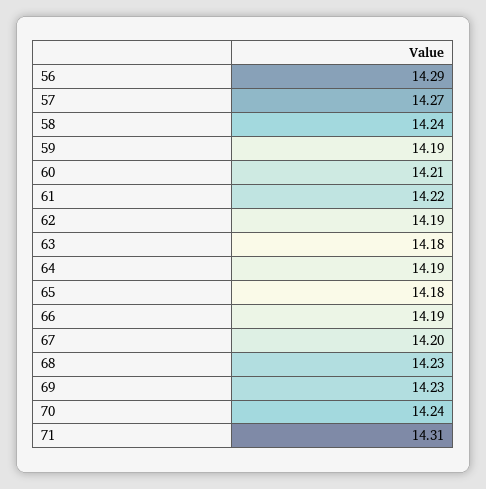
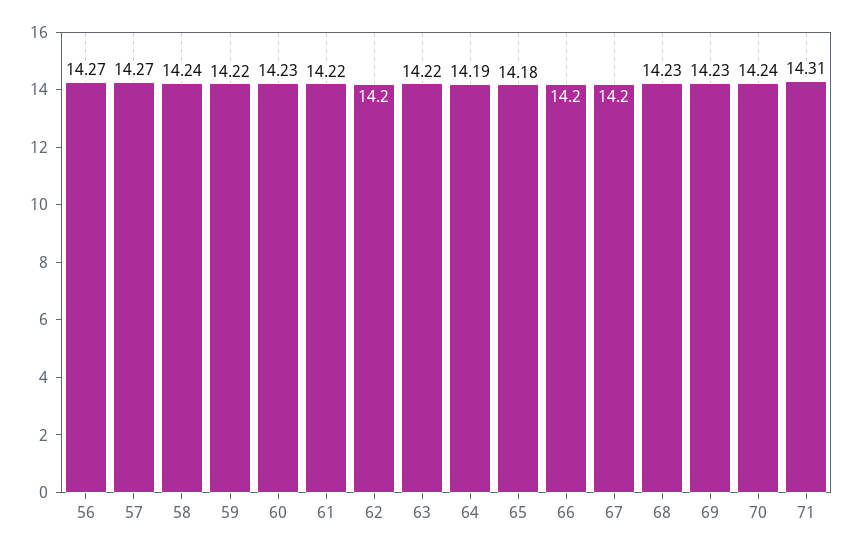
  {
-   "56": 14.29,
+   "56": 14.27,
    "57": 14.27,
    "58": 14.24,
-   "59": 14.19,
+   "59": 14.22,
-   "60": 14.21,
+   "60": 14.23,
    "61": 14.22,
-   "62": 14.19,
+   "62": 14.2,
-   "63": 14.18,
+   "63": 14.22,
    "64": 14.19,
    "65": 14.18,
-   "66": 14.19,
+   "66": 14.2,
    "67": 14.2,
    "68": 14.23,
    "69": 14.23,
    "70": 14.24,
    "71": 14.31
  }

